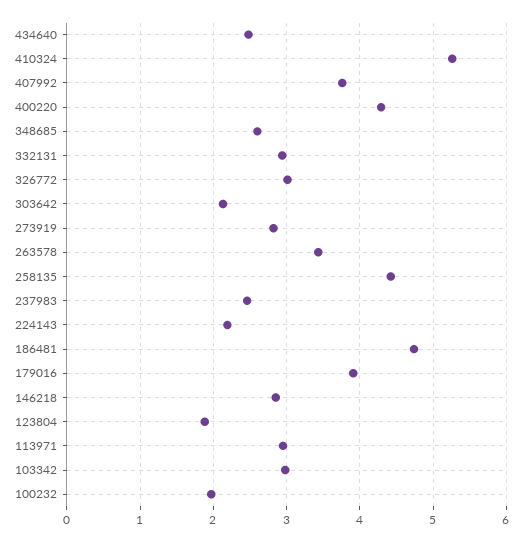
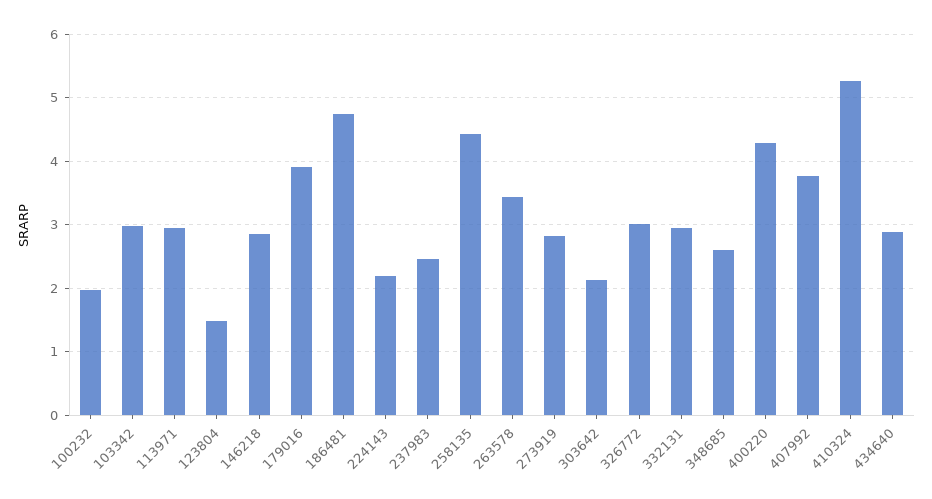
  {
-   "434640": 2.5,
+   "434640": 2.9,
    "410324": 5.3,
    "407992": 3.8,
    "400220": 4.3,
    "348685": 2.6,
    "332131": 2.9,
    "326772": 3,
    "303642": 2.1,
    "273919": 2.8,
    "263578": 3.4,
    "258135": 4.4,
    "237983": 2.5,
    "224143": 2.2,
    "186481": 4.7,
    "179016": 3.9,
    "146218": 2.9,
-   "123804": 1.9,
+   "123804": 1.5,
    "113971": 3,
    "103342": 3,
    "100232": 2
  }

